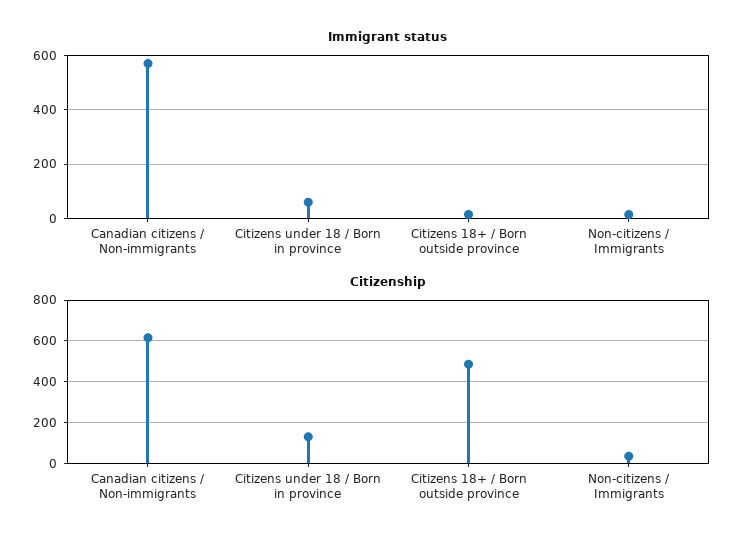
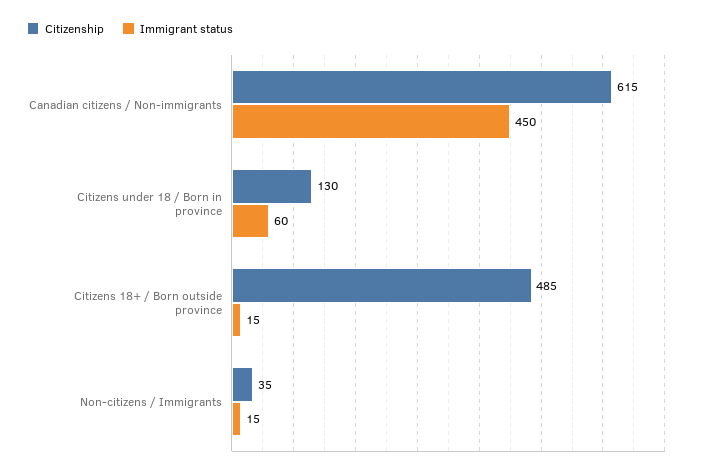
  {
    "Immigrant status": {
-     "Canadian citizens / Non-immigrants": 575,
+     "Canadian citizens / Non-immigrants": 450,
      "Citizens under 18 / Born in province": 60,
      "Citizens 18+ / Born outside province": 15,
      "Non-citizens / Immigrants": 15
    },
    "Citizenship": {
      "Canadian citizens / Non-immigrants": 615,
      "Citizens under 18 / Born in province": 130,
      "Citizens 18+ / Born outside province": 485,
      "Non-citizens / Immigrants": 35
    }
  }

